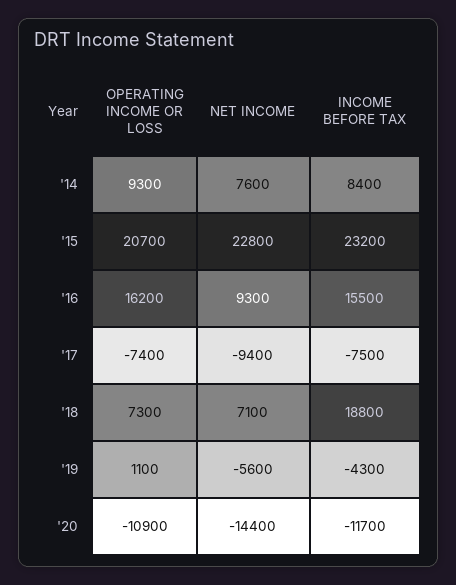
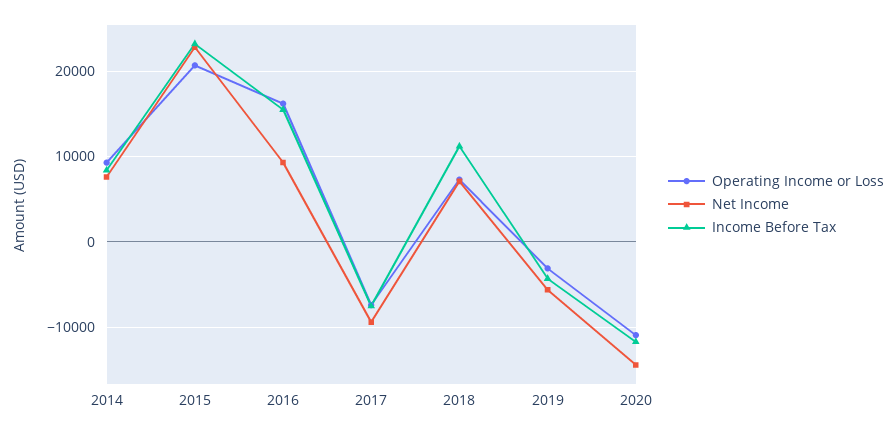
  {
    "OPERATING INCOME OR LOSS": {
      "'14": 9300,
      "'15": 20700,
      "'16": 16200,
      "'17": -7400,
      "'18": 7300,
-     "'19": 1100,
+     "'19": -3000,
      "'20": -10900
    },
    "NET INCOME": {
      "'14": 7600,
      "'15": 22800,
      "'16": 9300,
      "'17": -9400,
      "'18": 7100,
      "'19": -5600,
      "'20": -14400
    },
    "INCOME BEFORE TAX": {
      "'14": 8400,
      "'15": 23200,
      "'16": 15500,
      "'17": -7500,
-     "'18": 18800,
+     "'18": 11000,
      "'19": -4300,
      "'20": -11700
    }
  }

